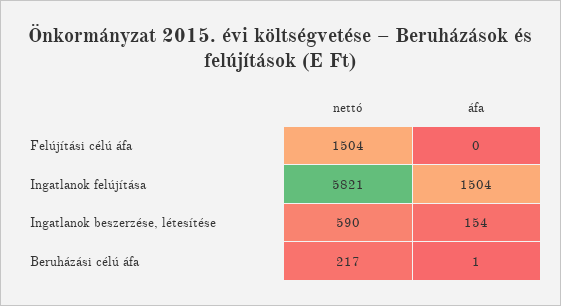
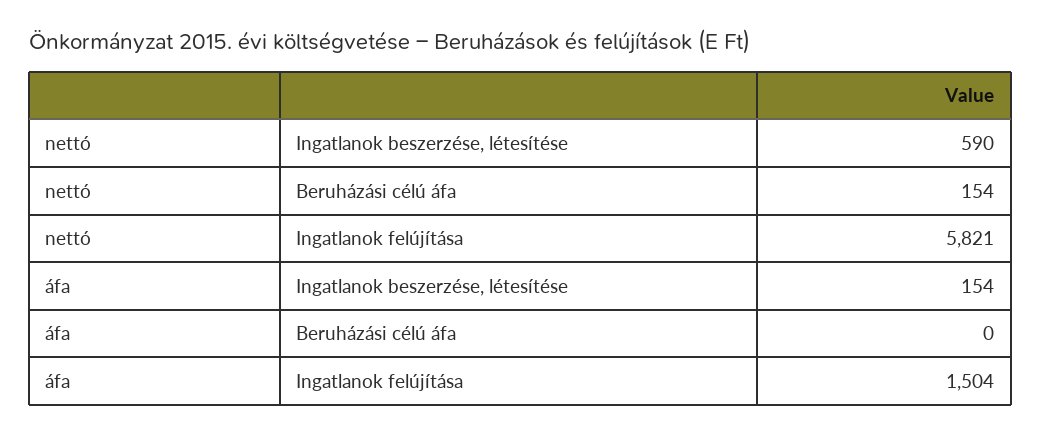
  {
    "nettó": {
-     "Felújítási célú áfa": 1504,
      "Ingatlanok felújítása": 5821,
      "Ingatlanok beszerzése, létesítése": 590,
-     "Beruházási célú áfa": 217
+     "Beruházási célú áfa": 154
    },
    "áfa": {
-     "Felújítási célú áfa": 0,
      "Ingatlanok felújítása": 1504,
      "Ingatlanok beszerzése, létesítése": 154,
-     "Beruházási célú áfa": 1
+     "Beruházási célú áfa": 0
    }
  }

